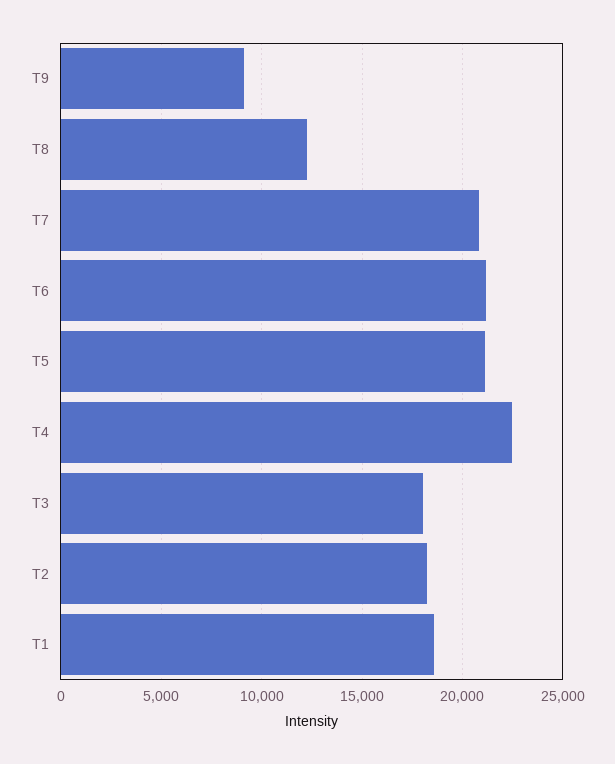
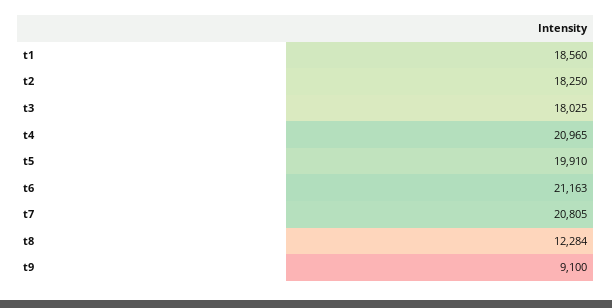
  {
    "T9": 9100,
    "T8": 12284,
    "T7": 20805,
    "T6": 21163,
-   "T5": 21000,
+   "T5": 19910,
-   "T4": 22500,
+   "T4": 20965,
    "T3": 18025,
    "T2": 18250,
    "T1": 18560
  }

